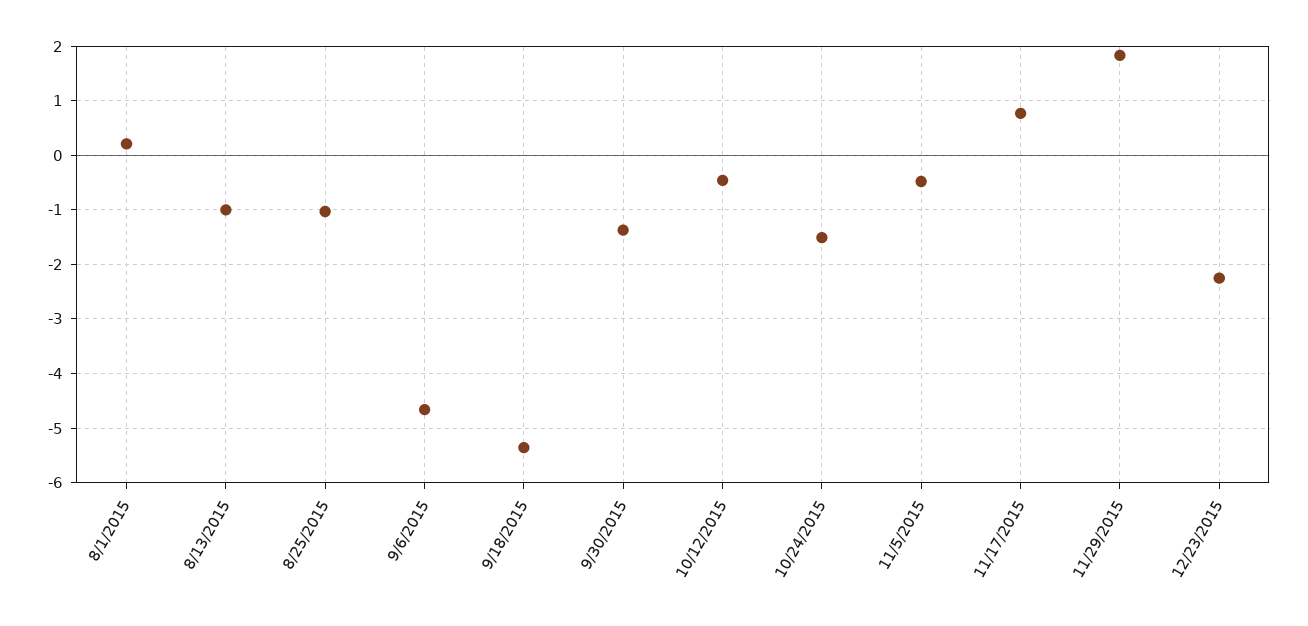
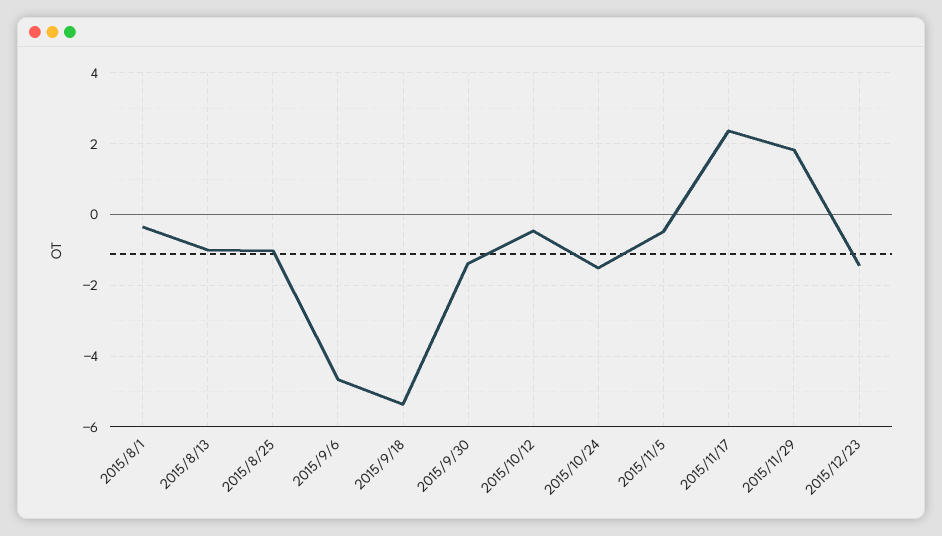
  {
-   "8/1/2015": 0.2,
+   "8/1/2015": -0.4,
    "8/13/2015": -1,
    "8/25/2015": -1,
    "9/6/2015": -4.6,
    "9/18/2015": -5.4,
    "9/30/2015": -1.4,
    "10/12/2015": -0.4,
    "10/24/2015": -1.6,
    "11/5/2015": -0.4,
-   "11/17/2015": 0.8,
+   "11/17/2015": 2.4,
    "11/29/2015": 1.8,
-   "12/23/2015": -2.2
+   "12/23/2015": -1.4
  }

